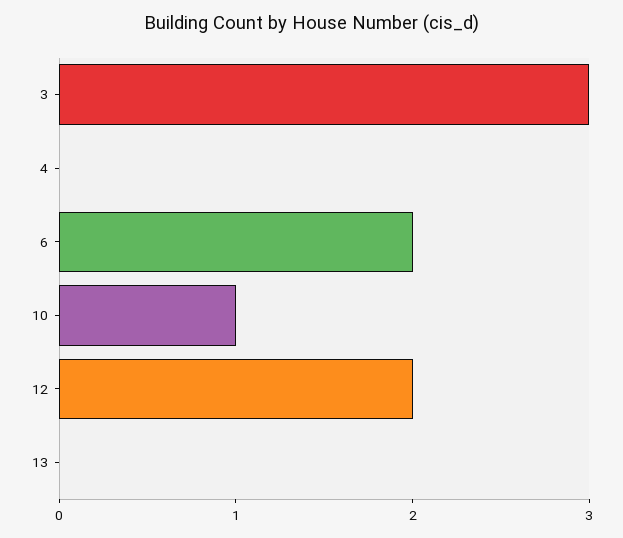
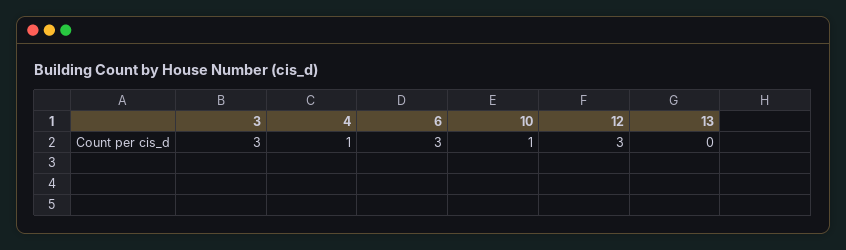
  {
    "3": 3,
-   "4": 0,
+   "4": 1,
-   "6": 2,
+   "6": 3,
    "10": 1,
-   "12": 2,
+   "12": 3,
    "13": 0
  }

